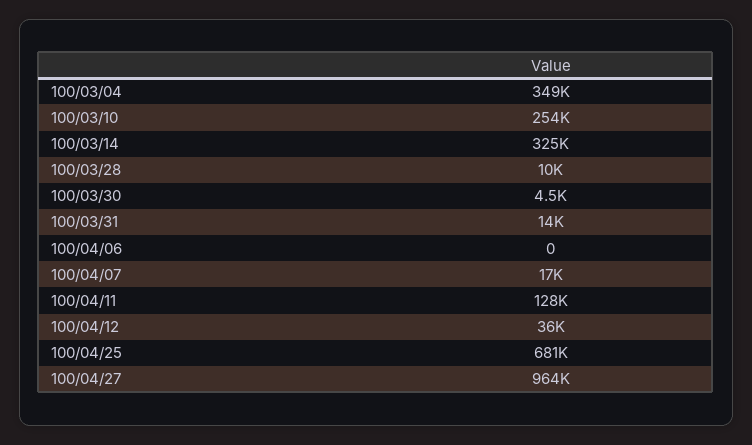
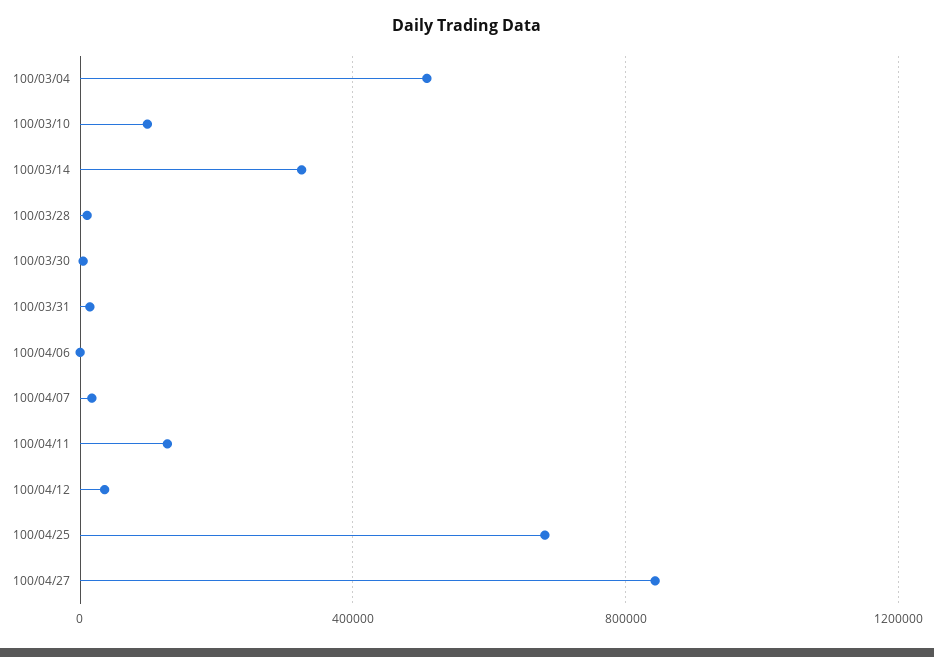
  {
-   "100/03/04": 349000,
+   "100/03/04": 500000,
-   "100/03/10": 254000,
+   "100/03/10": 100000,
    "100/03/14": 325000,
    "100/03/28": 10000,
    "100/03/30": 4500,
    "100/03/31": 14000,
    "100/04/06": 0,
    "100/04/07": 17000,
    "100/04/11": 128000,
    "100/04/12": 36000,
    "100/04/25": 681000,
-   "100/04/27": 964000
+   "100/04/27": 850000
  }

